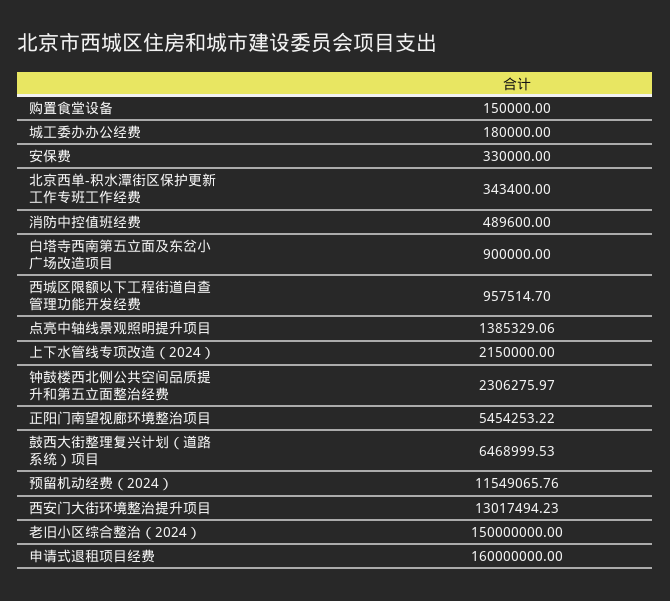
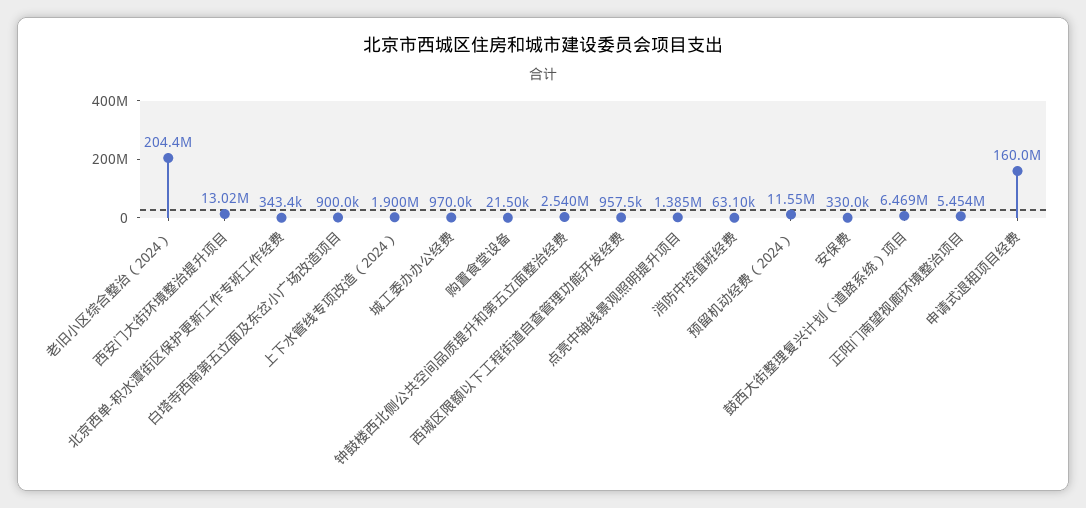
  {
-   "购置食堂设备": 150000,
+   "购置食堂设备": 21500,
-   "城工委办办公经费": 180000,
+   "城工委办办公经费": 970000,
    "安保费": 330000,
    "北京西单-积水潭街区保护更新工作专班工作经费": 343400,
-   "消防中控值班经费": 489600,
+   "消防中控值班经费": 63100,
    "白塔寺西南第五立面及东岔小广场改造项目": 900000,
    "西城区限额以下工程街道自查管理功能开发经费": 957514.7,
    "点亮中轴线景观照明提升项目": 1385329.06,
-   "上下水管线专项改造（2024）": 2150000,
+   "上下水管线专项改造（2024）": 1900000,
-   "钟鼓楼西北侧公共空间品质提升和第五立面整治经费": 2306275.97,
+   "钟鼓楼西北侧公共空间品质提升和第五立面整治经费": 2540000,
    "正阳门南望视廊环境整治项目": 5454253.22,
    "鼓西大街整理复兴计划（道路系统）项目": 6468999.53,
    "预留机动经费（2024）": 11549065.76,
    "西安门大街环境整治提升项目": 13017494.23,
-   "老旧小区综合整治（2024）": 150000000,
+   "老旧小区综合整治（2024）": 204400000,
    "申请式退租项目经费": 160000000
  }

